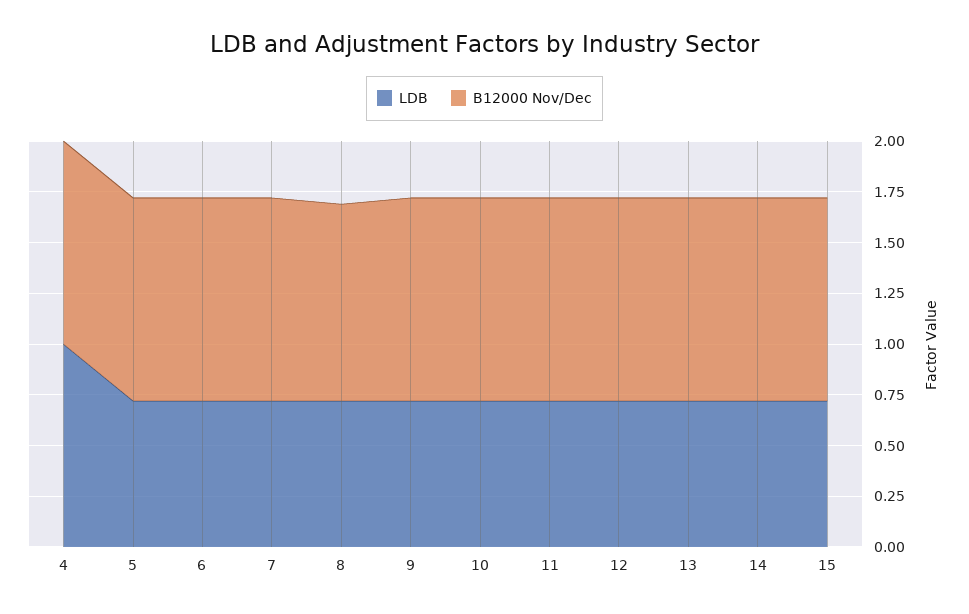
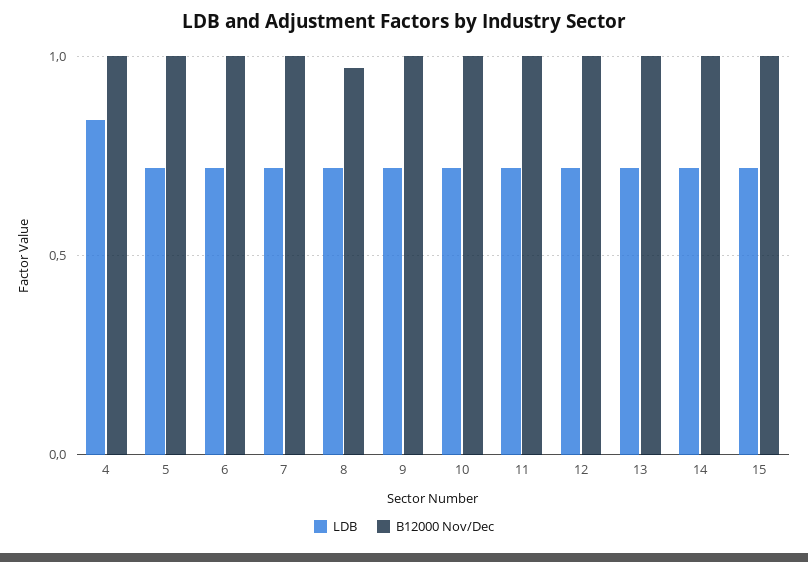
  {
    "LDB": {
-     "4": 1,
+     "4": 0.85,
      "5": 0.7,
      "6": 0.7,
      "7": 0.7,
      "8": 0.7,
      "9": 0.7,
      "10": 0.7,
      "11": 0.7,
      "12": 0.7,
      "13": 0.7,
      "14": 0.7,
      "15": 0.7
    },
    "B12000 Nov/Dec": {
      "4": 1,
      "5": 1,
      "6": 1,
      "7": 1,
      "8": 0.95,
      "9": 1,
      "10": 1,
      "11": 1,
      "12": 1,
      "13": 1,
      "14": 1,
      "15": 1
    }
  }

